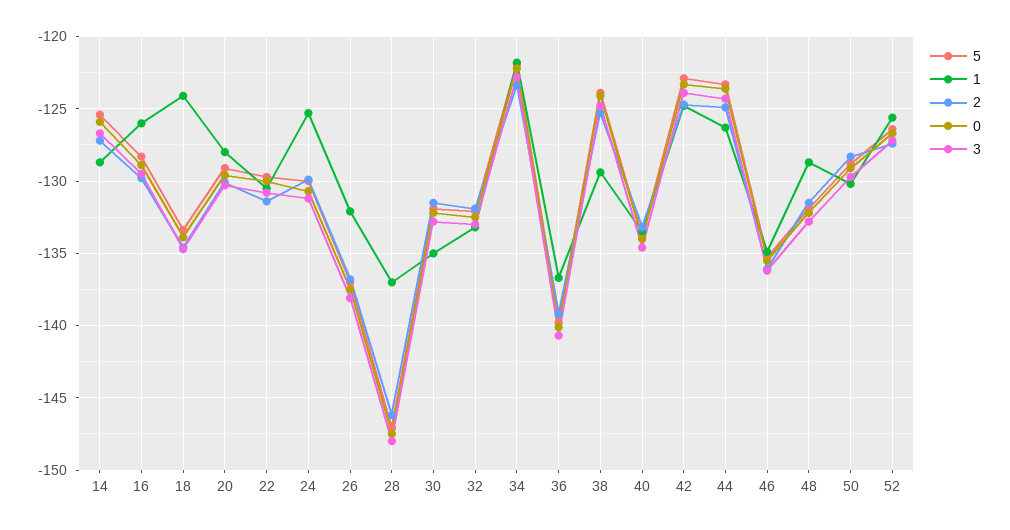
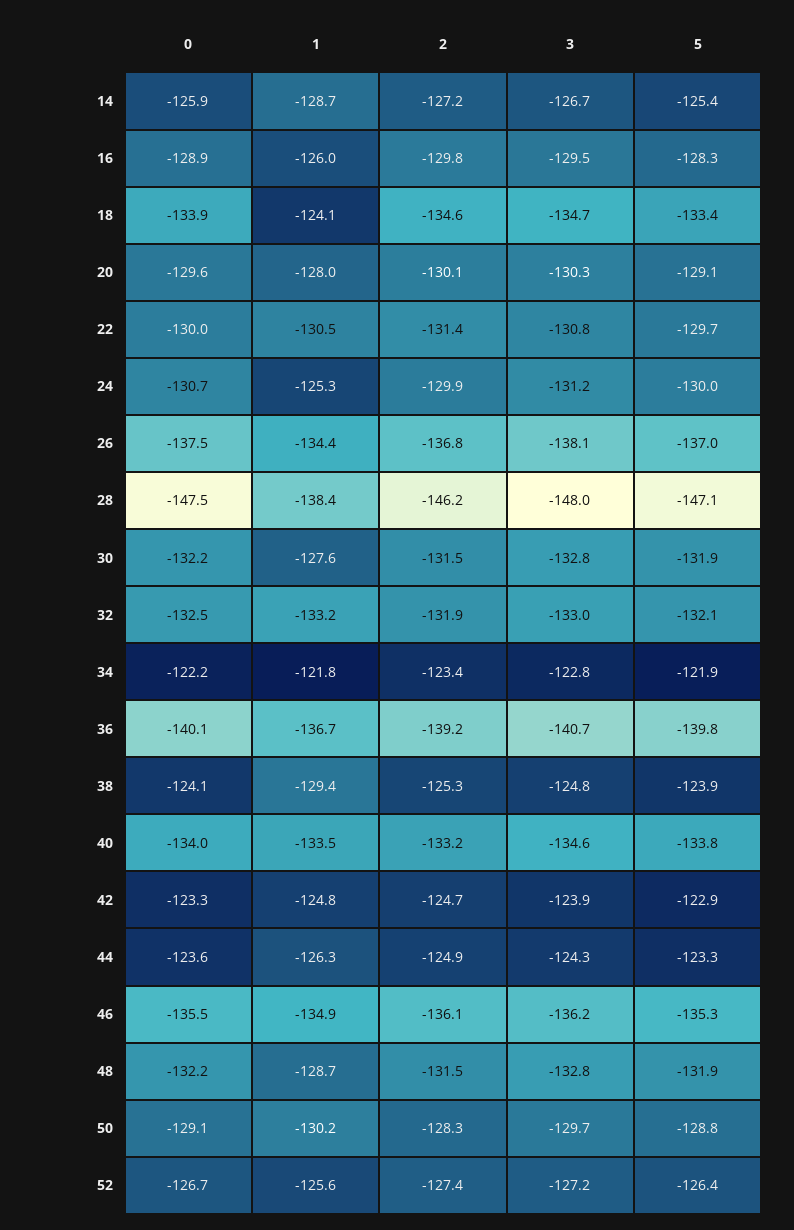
  {
    "5": {
      "14": -125.4,
      "16": -128.3,
      "18": -133.4,
      "20": -129.1,
      "22": -129.7,
      "24": -130,
      "26": -137,
      "28": -147.1,
      "30": -131.9,
      "32": -132.1,
      "34": -121.9,
      "36": -139.8,
      "38": -123.9,
      "40": -133.8,
      "42": -122.9,
      "44": -123.3,
      "46": -135.3,
      "48": -131.9,
      "50": -128.8,
      "52": -126.4
    },
    "1": {
      "14": -128.7,
      "16": -126,
      "18": -124.1,
      "20": -128,
      "22": -130.5,
      "24": -125.3,
-     "26": -132,
+     "26": -134.4,
-     "28": -137,
+     "28": -138.4,
-     "30": -135,
+     "30": -127.6,
      "32": -133.2,
      "34": -121.8,
      "36": -136.7,
      "38": -129.4,
      "40": -133.5,
      "42": -124.8,
      "44": -126.3,
      "46": -134.9,
      "48": -128.7,
      "50": -130.2,
      "52": -125.6
    },
    "2": {
      "14": -127.2,
      "16": -129.8,
      "18": -134.6,
      "20": -130.1,
      "22": -131.4,
      "24": -129.9,
      "26": -136.8,
      "28": -146.2,
      "30": -131.5,
      "32": -131.9,
      "34": -123.4,
      "36": -139.2,
      "38": -125.3,
      "40": -133.2,
      "42": -124.7,
      "44": -124.9,
      "46": -136.1,
      "48": -131.5,
      "50": -128.3,
      "52": -127.4
    },
    "0": {
      "14": -125.9,
      "16": -128.9,
      "18": -133.9,
      "20": -129.6,
      "22": -130,
      "24": -130.7,
      "26": -137.5,
      "28": -147.5,
      "30": -132.2,
      "32": -132.5,
      "34": -122.2,
      "36": -140.1,
      "38": -124.1,
      "40": -134,
      "42": -123.3,
      "44": -123.6,
      "46": -135.5,
      "48": -132.2,
      "50": -129.1,
      "52": -126.7
    },
    "3": {
      "14": -126.7,
      "16": -129.5,
      "18": -134.7,
      "20": -130.3,
      "22": -130.8,
      "24": -131.2,
      "26": -138.1,
      "28": -148,
      "30": -132.8,
      "32": -133,
      "34": -122.8,
      "36": -140.7,
      "38": -124.8,
      "40": -134.6,
      "42": -123.9,
      "44": -124.3,
      "46": -136.2,
      "48": -132.8,
      "50": -129.7,
      "52": -127.2
    }
  }

